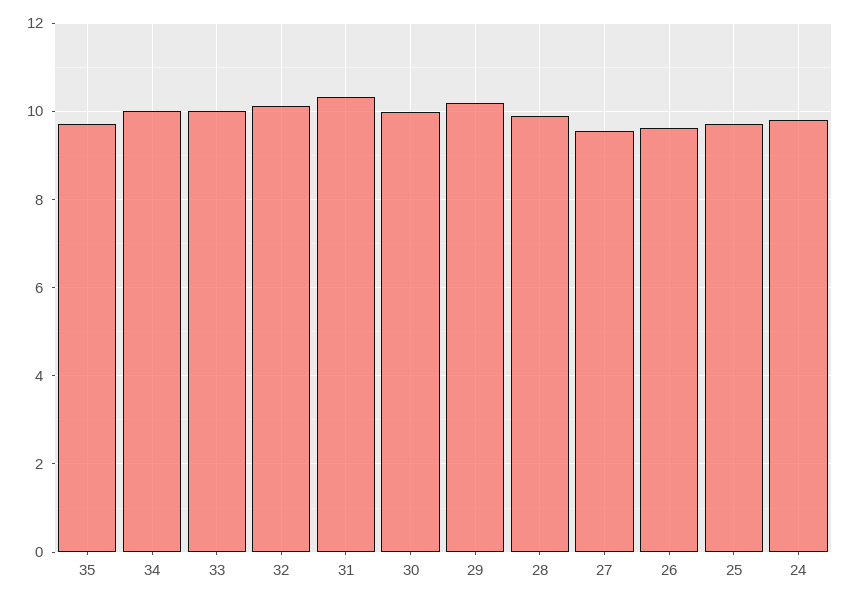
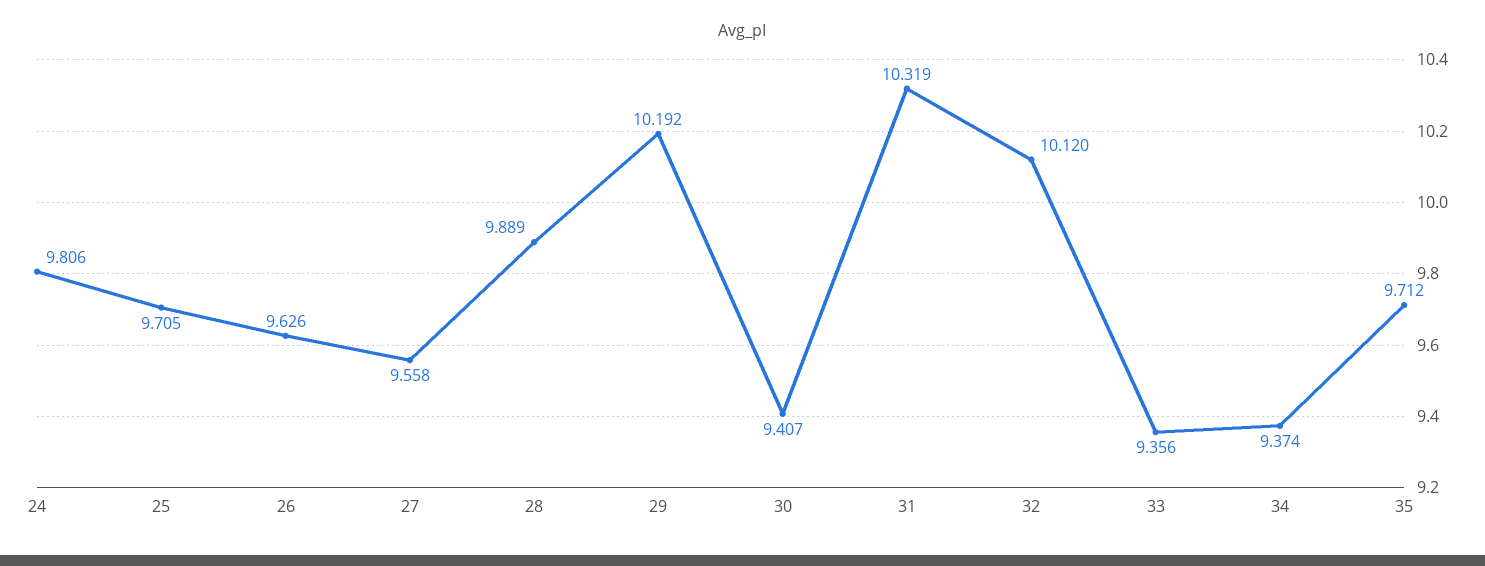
  {
    "35": 9.712,
-   "34": 10,
+   "34": 9.374,
-   "33": 10,
+   "33": 9.356,
    "32": 10.12,
    "31": 10.319,
-   "30": 10,
+   "30": 9.407,
    "29": 10.192,
    "28": 9.889,
    "27": 9.558,
    "26": 9.626,
    "25": 9.705,
    "24": 9.806
  }

